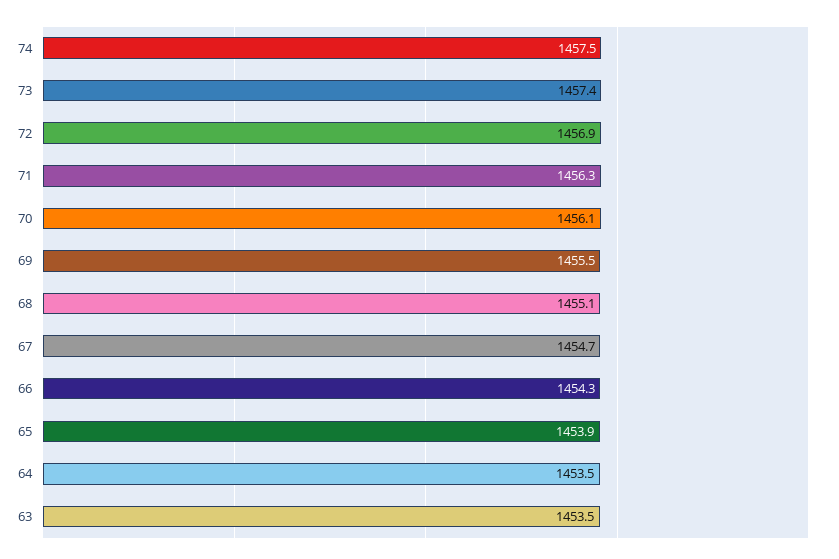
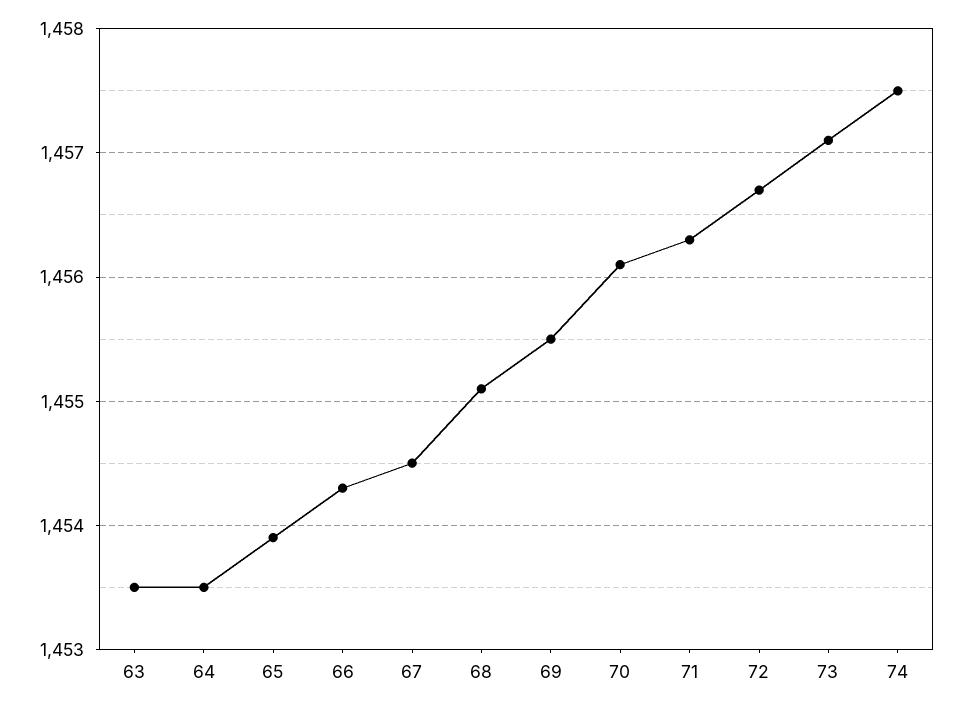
  {
    "74": 1457.5,
-   "73": 1457.4,
+   "73": 1457.1,
-   "72": 1456.9,
+   "72": 1456.7,
    "71": 1456.3,
    "70": 1456.1,
    "69": 1455.5,
    "68": 1455.1,
-   "67": 1454.7,
+   "67": 1454.5,
    "66": 1454.3,
    "65": 1453.9,
    "64": 1453.5,
    "63": 1453.5
  }

